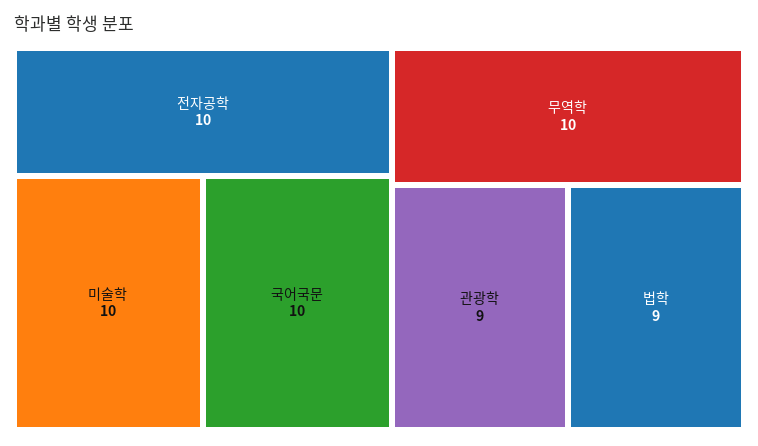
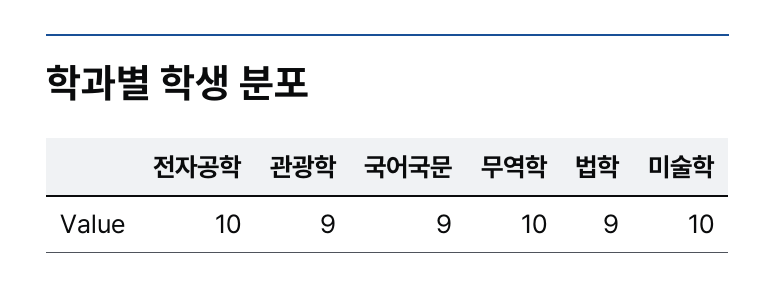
  {
    "전자공학": 10,
    "미술학": 10,
-   "국어국문": 10,
+   "국어국문": 9,
    "무역학": 10,
    "관광학": 9,
    "법학": 9
  }

